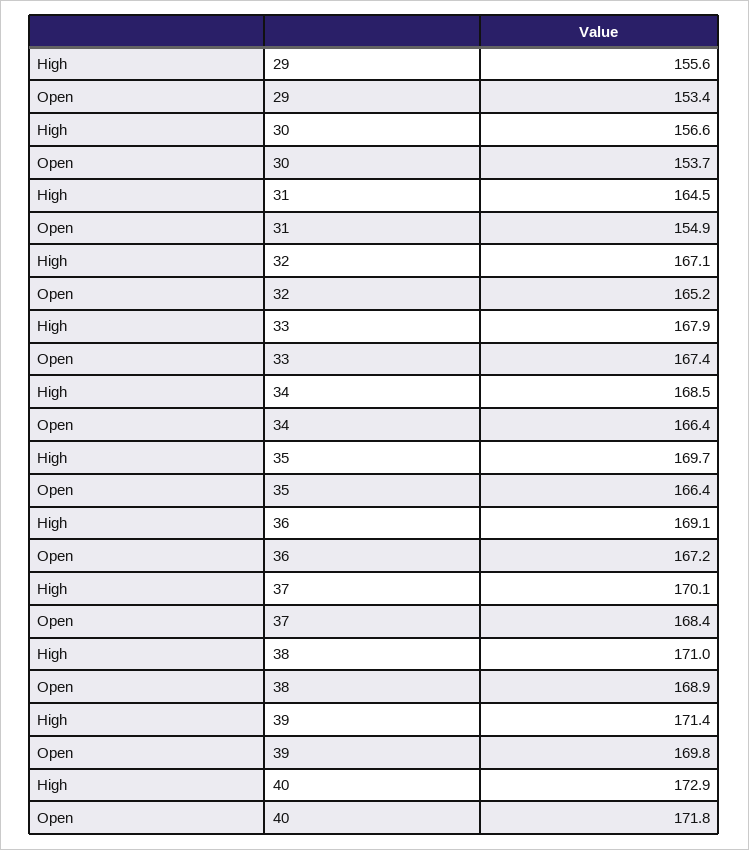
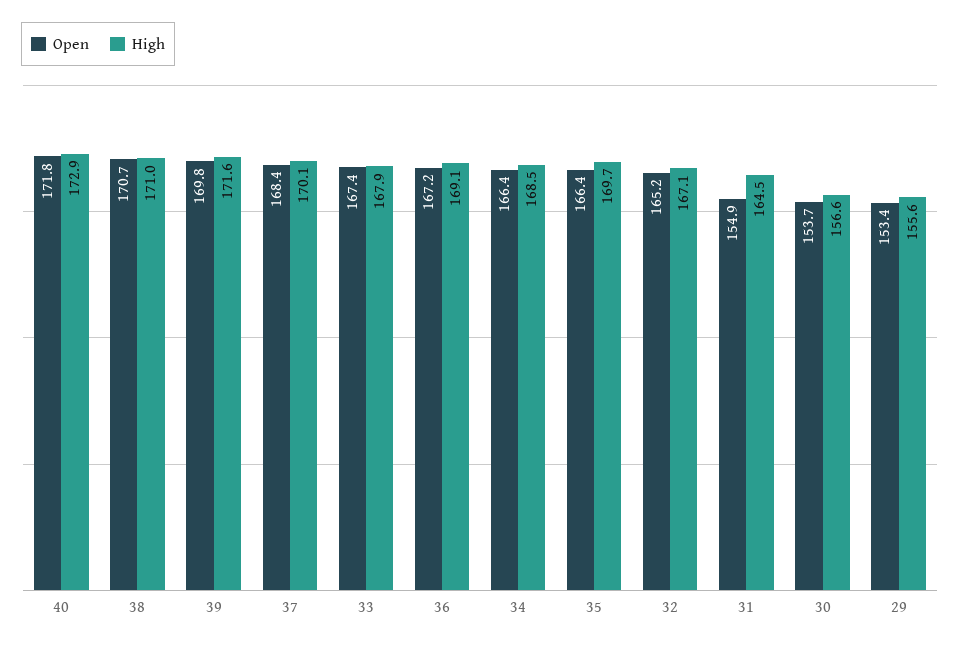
  {
    "High": {
      "29": 155.6,
      "30": 156.6,
      "31": 164.5,
      "32": 167.1,
      "33": 167.9,
      "34": 168.5,
      "35": 169.7,
      "36": 169.1,
      "37": 170.1,
      "38": 171,
-     "39": 171.4,
+     "39": 171.6,
      "40": 172.9
    },
    "Open": {
      "29": 153.4,
      "30": 153.7,
      "31": 154.9,
      "32": 165.2,
      "33": 167.4,
      "34": 166.4,
      "35": 166.4,
      "36": 167.2,
      "37": 168.4,
-     "38": 168.9,
+     "38": 170.7,
      "39": 169.8,
      "40": 171.8
    }
  }

